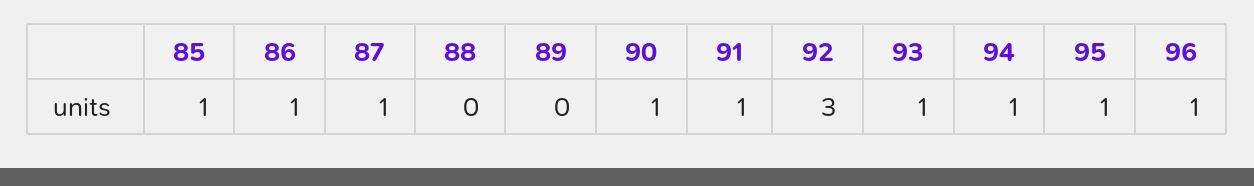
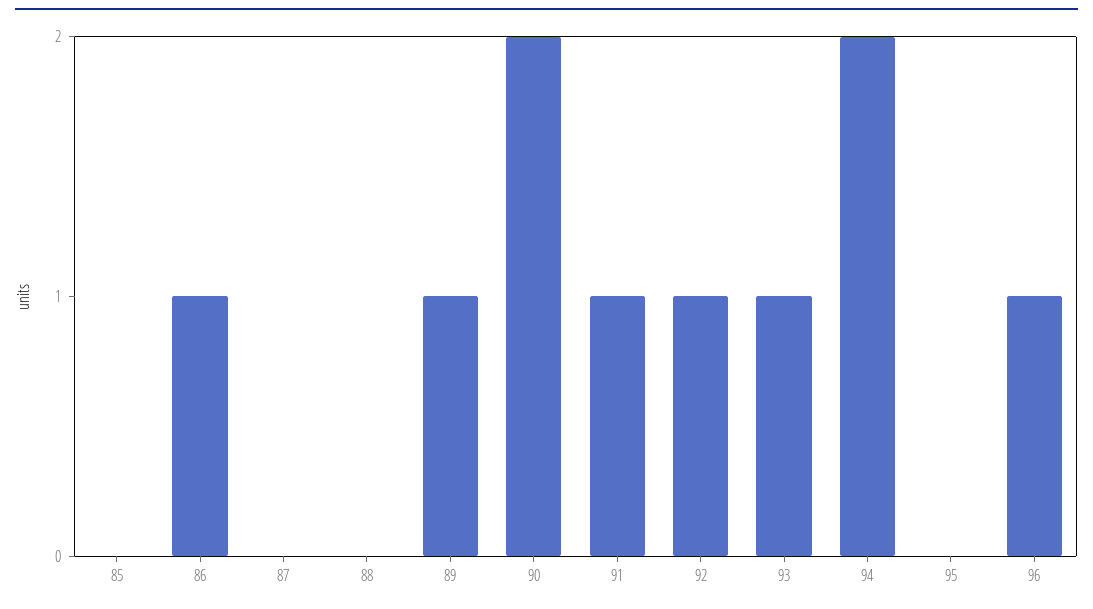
  {
-   "85": 1,
+   "85": 0,
    "86": 1,
-   "87": 1,
+   "87": 0,
    "88": 0,
-   "89": 0,
+   "89": 1,
-   "90": 1,
+   "90": 2,
    "91": 1,
-   "92": 3,
+   "92": 1,
    "93": 1,
-   "94": 1,
+   "94": 2,
-   "95": 1,
+   "95": 0,
    "96": 1
  }

